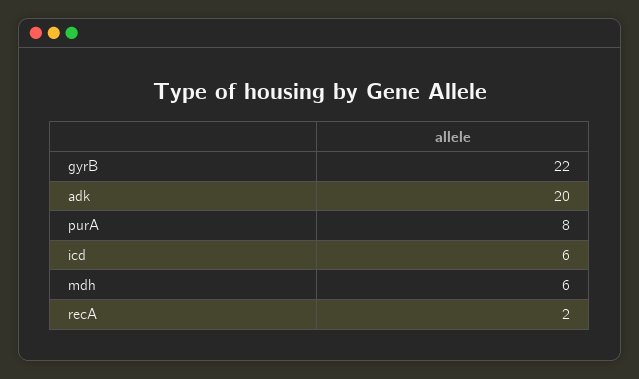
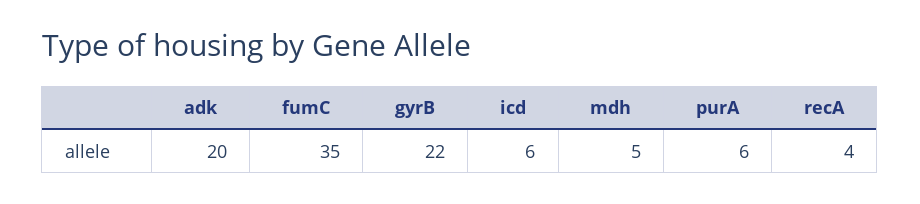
  {
    "gyrB": 22,
    "adk": 20,
-   "purA": 8,
+   "purA": 6,
    "icd": 6,
-   "mdh": 6,
+   "mdh": 5,
-   "recA": 2
+   "recA": 4,
+   "fumC": 35
  }

